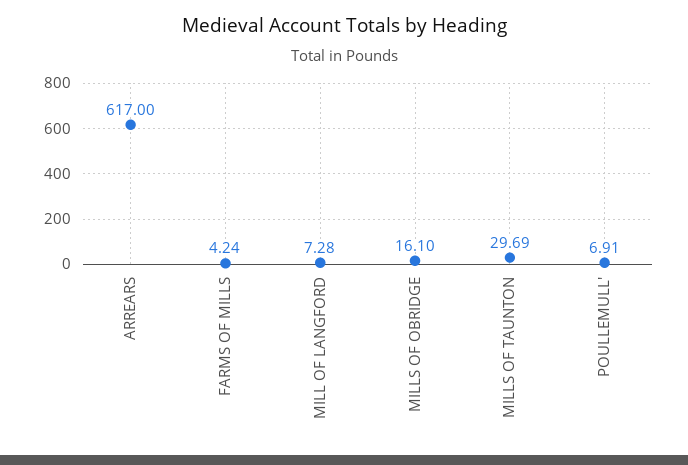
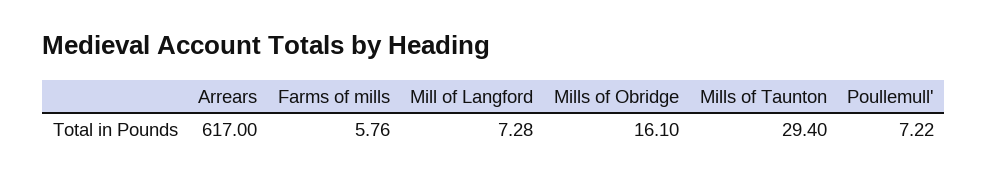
  {
    "ARREARS": 617,
-   "FARMS OF MILLS": 4.24,
+   "FARMS OF MILLS": 5.76,
    "MILL OF LANGFORD": 7.28,
    "MILLS OF OBRIDGE": 16.1,
-   "MILLS OF TAUNTON": 29.69,
+   "MILLS OF TAUNTON": 29.4,
-   "POULLEMULL'": 6.91
+   "POULLEMULL'": 7.22
  }

